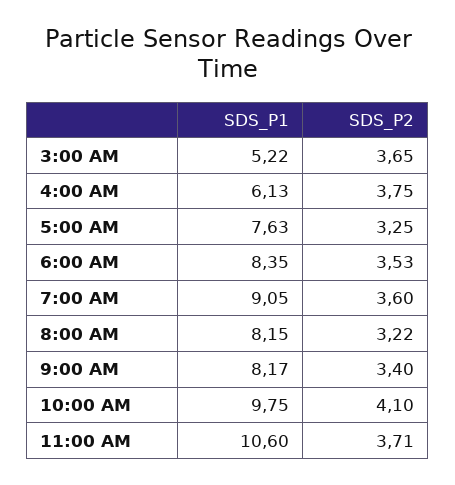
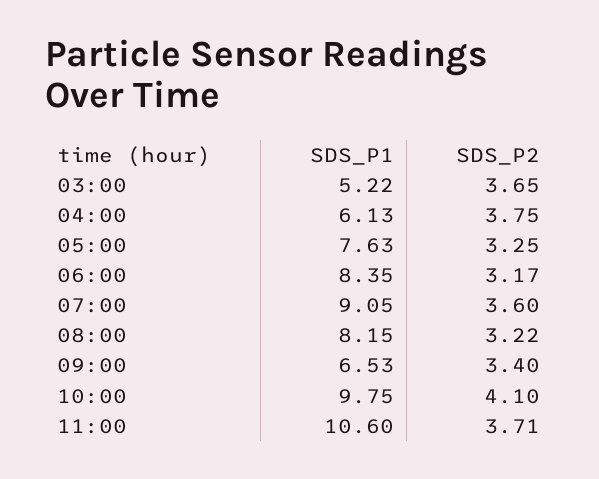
  {
    "SDS_P1": {
      "3:00 AM": 5.22,
      "4:00 AM": 6.13,
      "5:00 AM": 7.63,
      "6:00 AM": 8.35,
      "7:00 AM": 9.05,
      "8:00 AM": 8.15,
-     "9:00 AM": 8.17,
+     "9:00 AM": 6.53,
      "10:00 AM": 9.75,
      "11:00 AM": 10.6
    },
    "SDS_P2": {
      "3:00 AM": 3.65,
      "4:00 AM": 3.75,
      "5:00 AM": 3.25,
-     "6:00 AM": 3.53,
+     "6:00 AM": 3.17,
      "7:00 AM": 3.6,
      "8:00 AM": 3.22,
      "9:00 AM": 3.4,
      "10:00 AM": 4.1,
      "11:00 AM": 3.71
    }
  }

